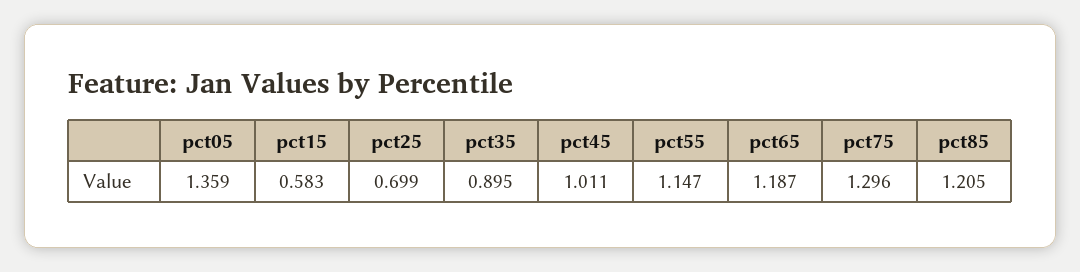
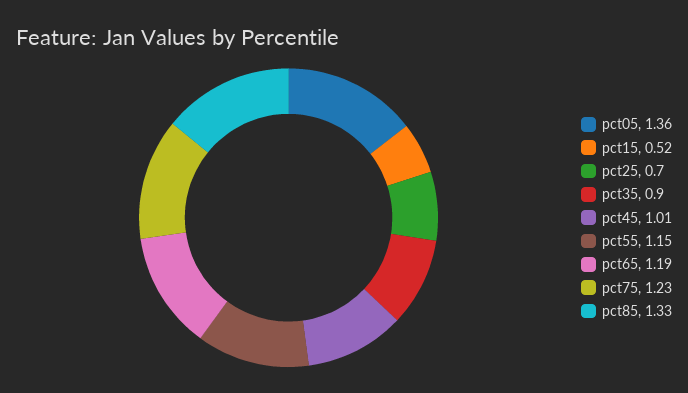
  {
    "pct05": 1.359,
-   "pct15": 0.583,
+   "pct15": 0.52,
    "pct25": 0.699,
    "pct35": 0.895,
    "pct45": 1.011,
    "pct55": 1.147,
    "pct65": 1.187,
-   "pct75": 1.296,
+   "pct75": 1.23,
-   "pct85": 1.205
+   "pct85": 1.33
  }

